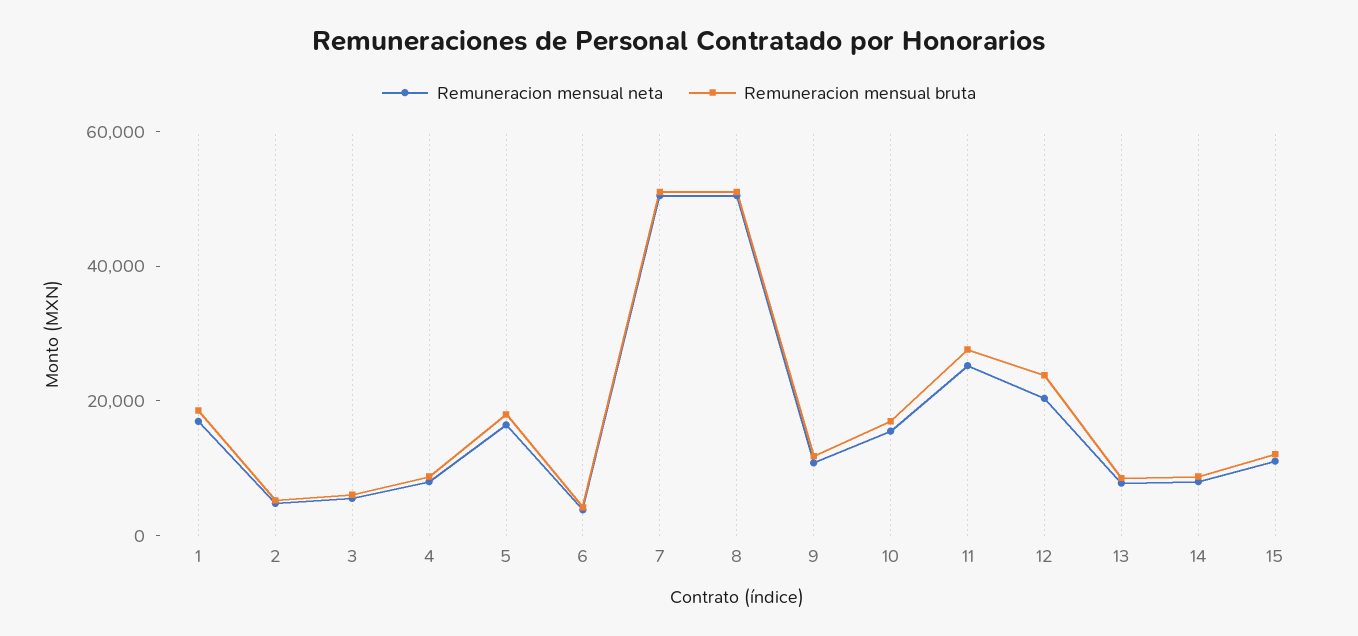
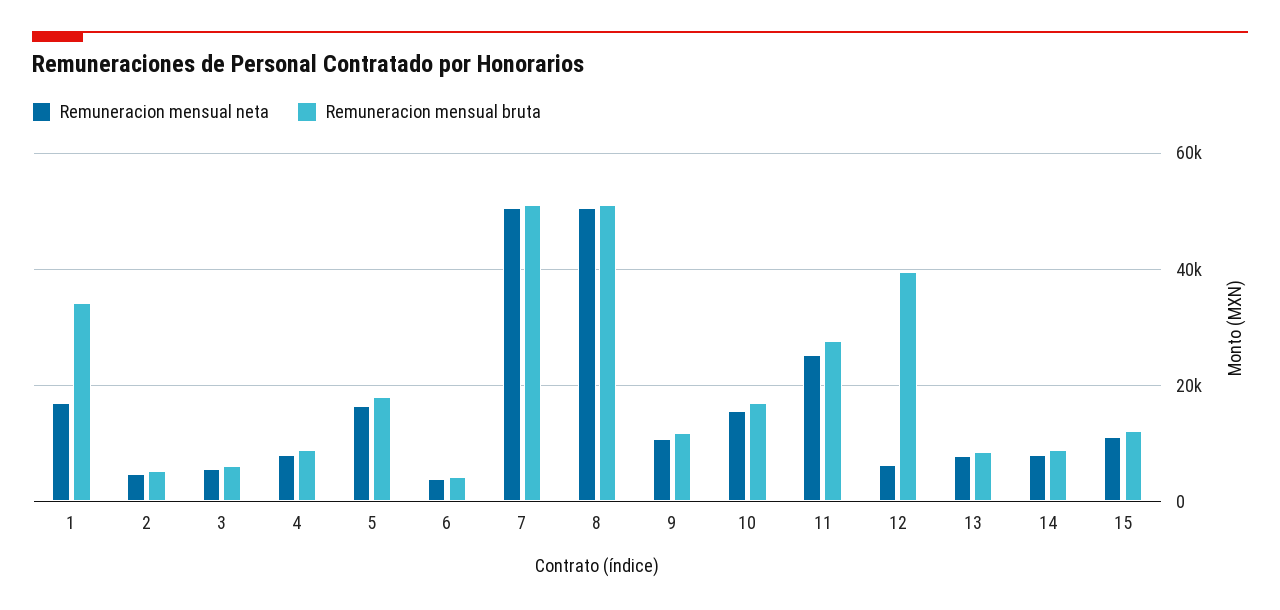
  {
    "Remuneracion mensual neta": {
      "1": 16000,
      "2": 4000,
      "3": 6000,
      "4": 8000,
      "5": 16000,
      "6": 4000,
      "7": 50000,
      "8": 50000,
      "9": 10000,
      "10": 16000,
      "11": 26000,
-     "12": 20000,
+     "12": 6000,
      "13": 8000,
      "14": 8000,
      "15": 12000
    },
    "Remuneracion mensual bruta": {
-     "1": 20000,
+     "1": 34000,
      "2": 6000,
      "3": 6000,
      "4": 8000,
      "5": 18000,
      "6": 4000,
      "7": 52000,
      "8": 52000,
      "9": 12000,
      "10": 16000,
      "11": 28000,
-     "12": 25000,
+     "12": 40000,
      "13": 8000,
      "14": 8000,
      "15": 12000
    }
  }

